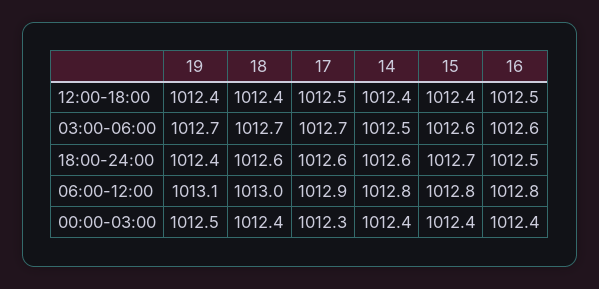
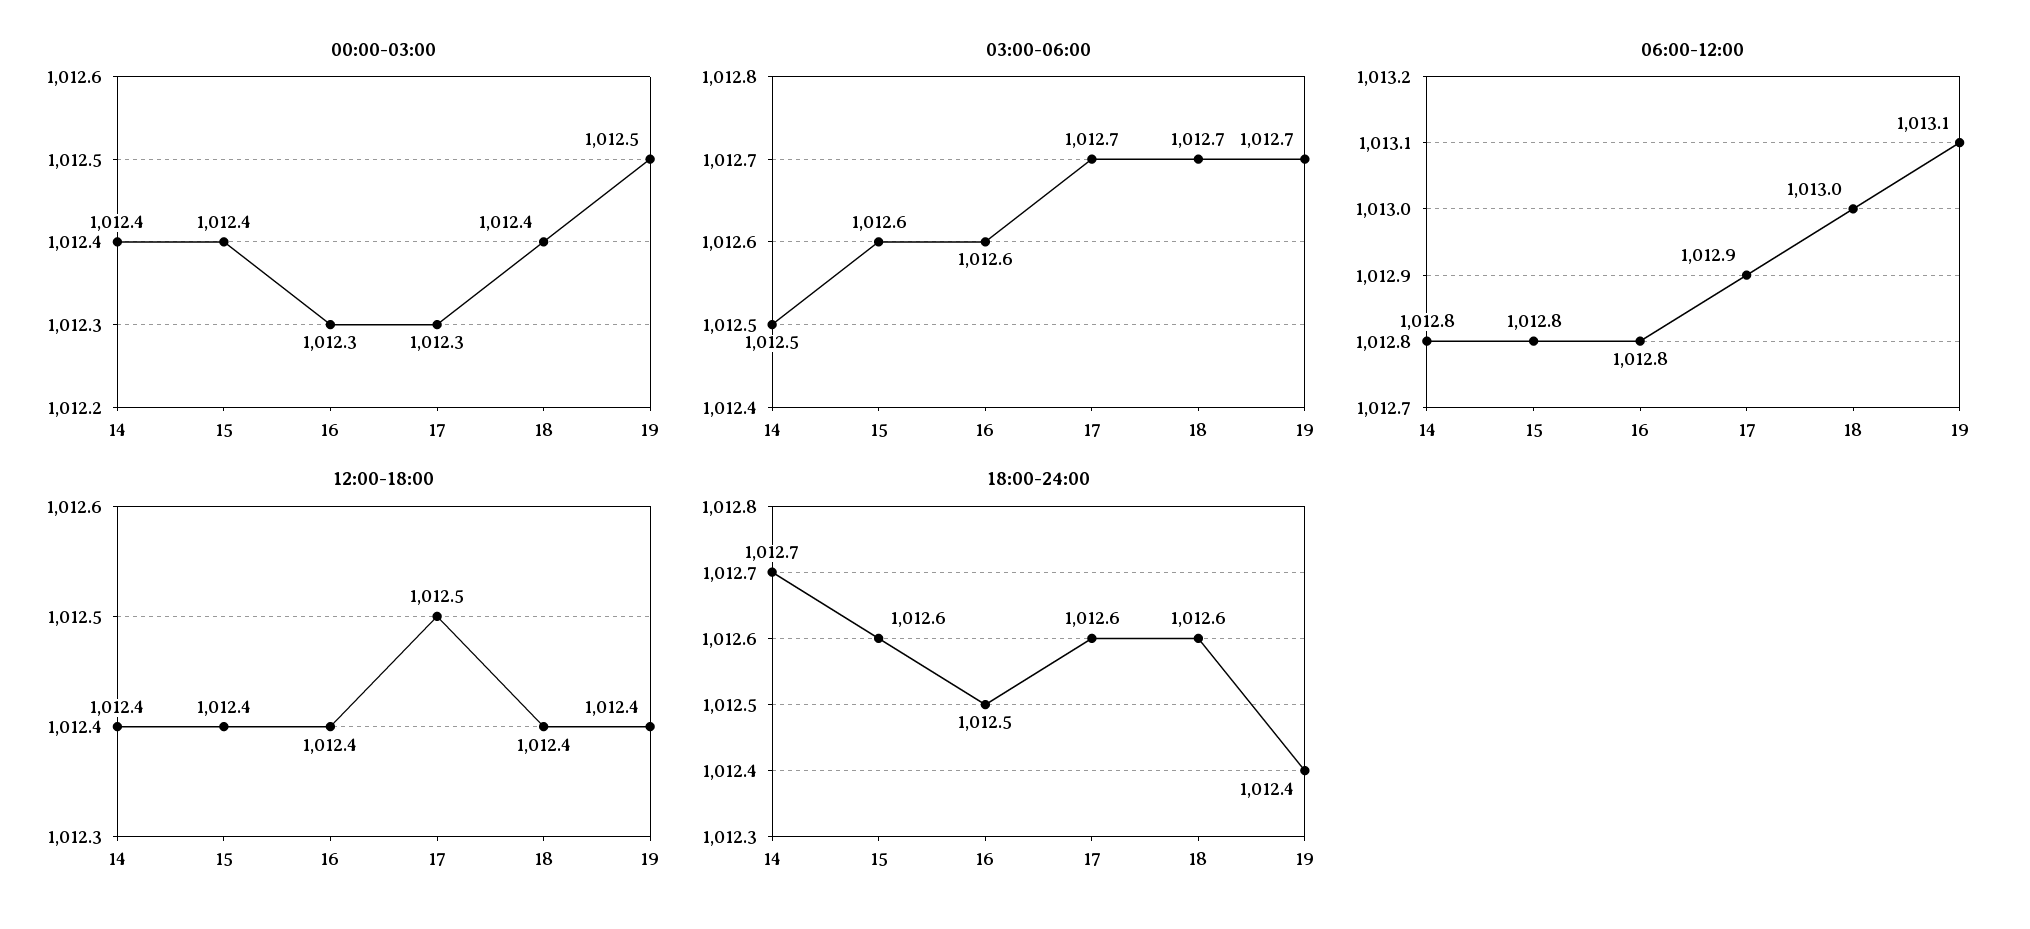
  {
    "12:00-18:00": {
      "19": 1012.4,
      "18": 1012.4,
      "17": 1012.5,
      "14": 1012.4,
      "15": 1012.4,
-     "16": 1012.5
+     "16": 1012.4
    },
    "03:00-06:00": {
      "19": 1012.7,
      "18": 1012.7,
      "17": 1012.7,
      "14": 1012.5,
      "15": 1012.6,
      "16": 1012.6
    },
    "18:00-24:00": {
      "19": 1012.4,
      "18": 1012.6,
      "17": 1012.6,
-     "14": 1012.6,
+     "14": 1012.7,
-     "15": 1012.7,
+     "15": 1012.6,
      "16": 1012.5
    },
    "06:00-12:00": {
      "19": 1013.1,
      "18": 1013,
      "17": 1012.9,
      "14": 1012.8,
      "15": 1012.8,
      "16": 1012.8
    },
    "00:00-03:00": {
      "19": 1012.5,
      "18": 1012.4,
      "17": 1012.3,
      "14": 1012.4,
      "15": 1012.4,
-     "16": 1012.4
+     "16": 1012.3
    }
  }

